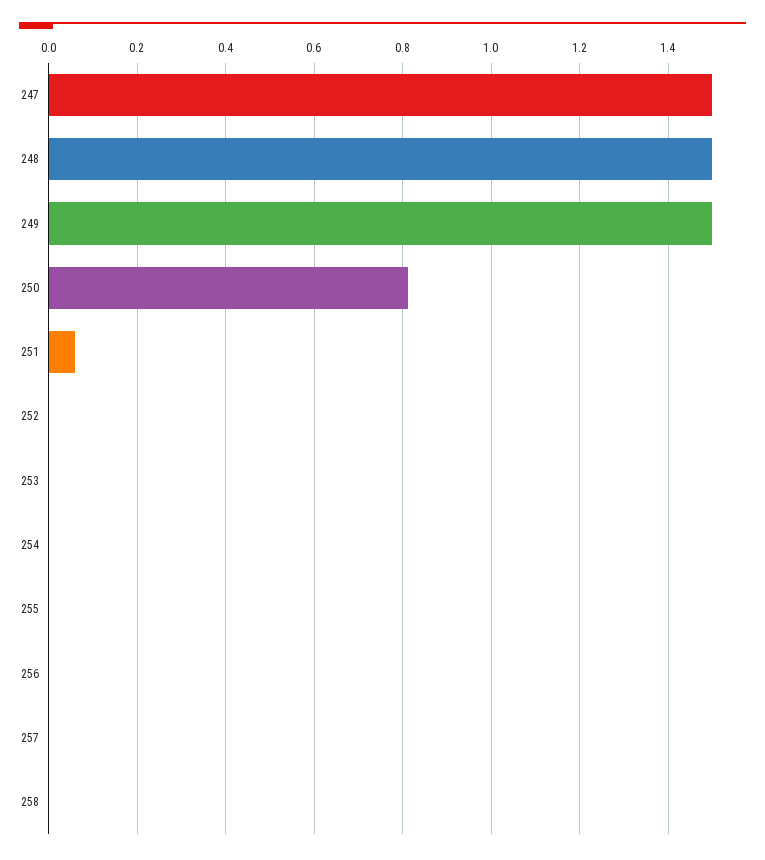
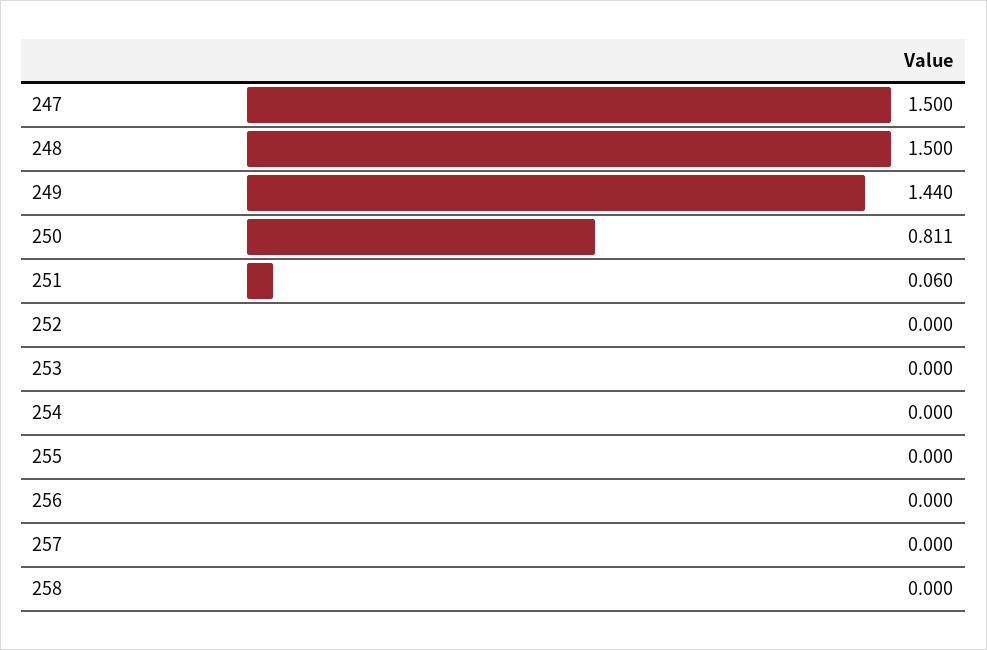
  {
    "247": 1.5,
    "248": 1.5,
-   "249": 1.5,
+   "249": 1.44,
    "250": 0.811,
    "251": 0.06,
    "252": 0,
    "253": 0,
    "254": 0,
    "255": 0,
    "256": 0,
    "257": 0,
    "258": 0
  }

